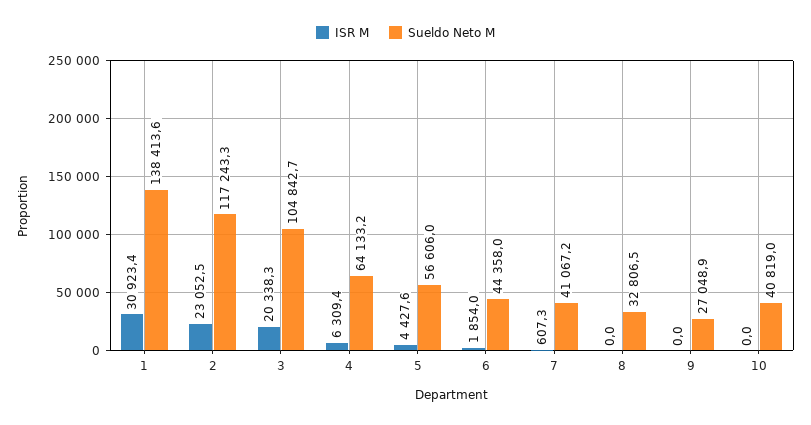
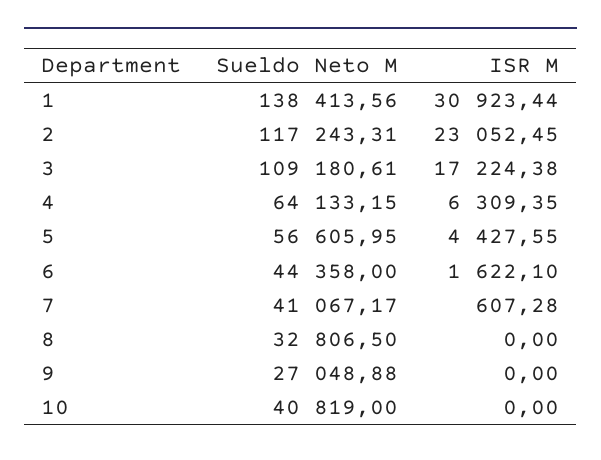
  {
    "ISR M": {
      "1": 30923.44,
      "2": 23052.45,
-     "3": 20338.3,
+     "3": 17224.38,
      "4": 6309.35,
      "5": 4427.55,
-     "6": 1854,
+     "6": 1622.1,
      "7": 607.28,
      "8": 0,
      "9": 0,
      "10": 0
    },
    "Sueldo Neto M": {
      "1": 138413.56,
      "2": 117243.31,
-     "3": 104842.7,
+     "3": 109180.61,
      "4": 64133.15,
      "5": 56605.95,
      "6": 44358,
      "7": 41067.17,
      "8": 32806.5,
      "9": 27048.88,
      "10": 40819
    }
  }

